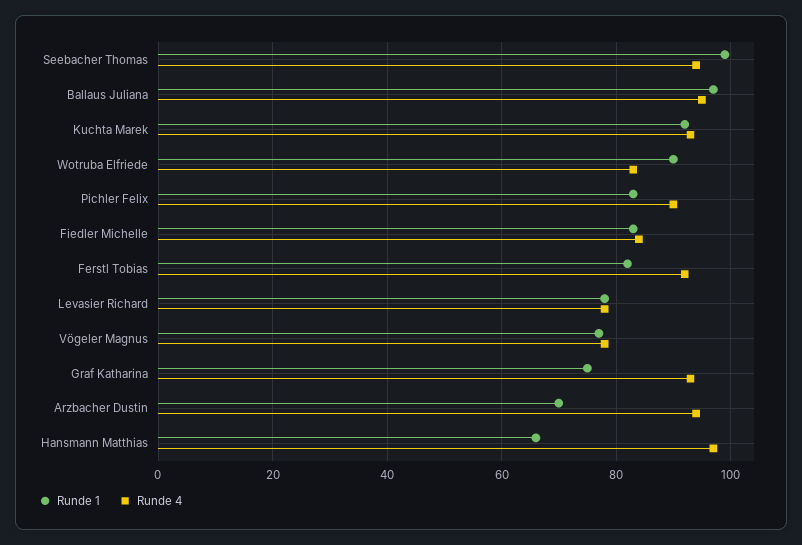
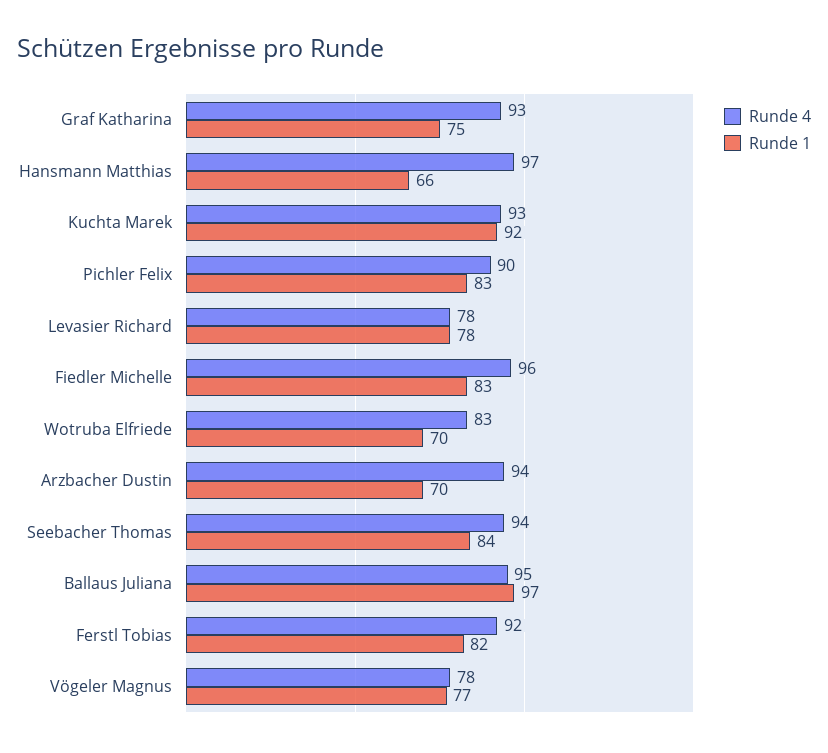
  {
    "Runde 1": {
-     "Seebacher Thomas": 100,
+     "Seebacher Thomas": 84,
      "Ballaus Juliana": 97,
      "Kuchta Marek": 92,
-     "Wotruba Elfriede": 90,
+     "Wotruba Elfriede": 70,
      "Pichler Felix": 83,
      "Fiedler Michelle": 83,
      "Ferstl Tobias": 82,
      "Levasier Richard": 78,
      "Vögeler Magnus": 77,
      "Graf Katharina": 75,
      "Arzbacher Dustin": 70,
      "Hansmann Matthias": 66
    },
    "Runde 4": {
      "Seebacher Thomas": 94,
      "Ballaus Juliana": 95,
      "Kuchta Marek": 93,
      "Wotruba Elfriede": 83,
      "Pichler Felix": 90,
-     "Fiedler Michelle": 85,
+     "Fiedler Michelle": 96,
      "Ferstl Tobias": 92,
      "Levasier Richard": 78,
      "Vögeler Magnus": 78,
      "Graf Katharina": 93,
      "Arzbacher Dustin": 94,
      "Hansmann Matthias": 97
    }
  }

